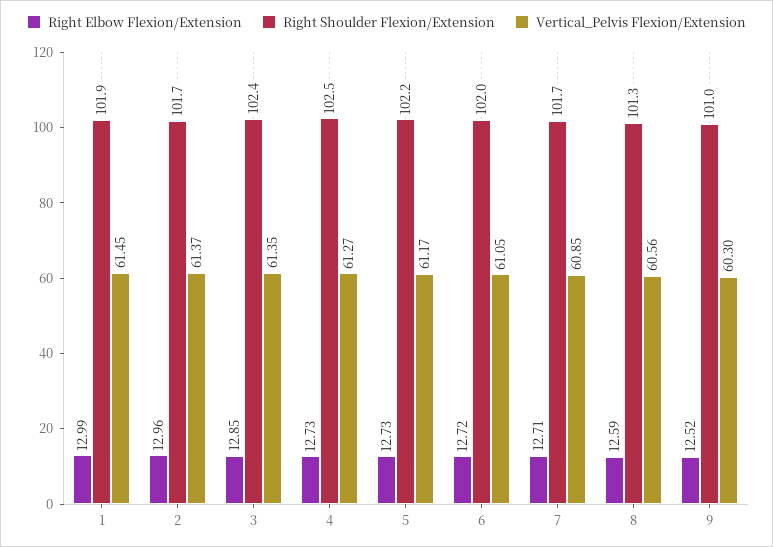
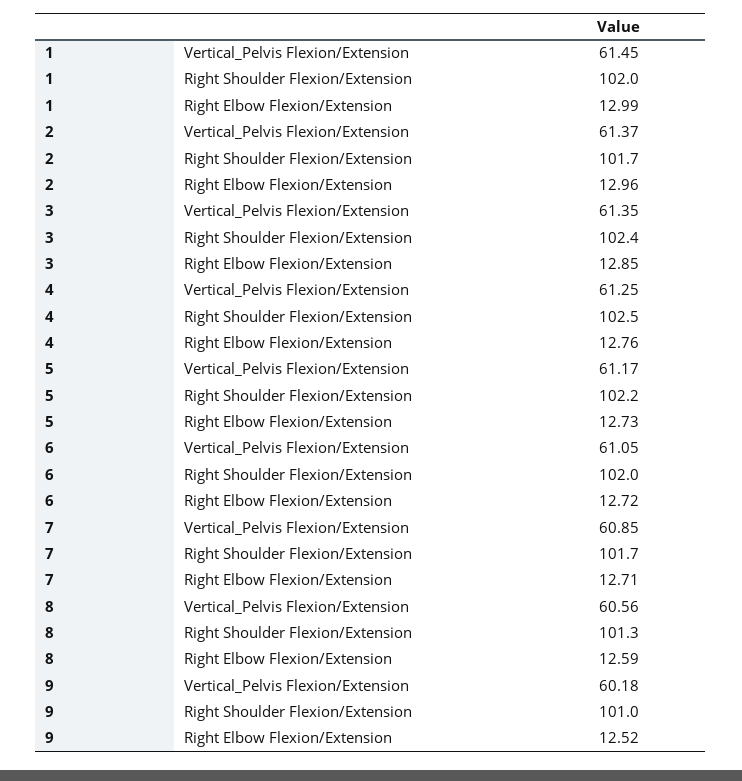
  {
    "Right Elbow Flexion/Extension": {
      "1": 12.99,
      "2": 12.96,
      "3": 12.85,
-     "4": 12.73,
+     "4": 12.76,
      "5": 12.73,
      "6": 12.72,
      "7": 12.71,
      "8": 12.59,
      "9": 12.52
    },
    "Right Shoulder Flexion/Extension": {
-     "1": 101.9,
+     "1": 102,
      "2": 101.7,
      "3": 102.4,
      "4": 102.5,
      "5": 102.2,
      "6": 102,
      "7": 101.7,
      "8": 101.3,
      "9": 101
    },
    "Vertical_Pelvis Flexion/Extension": {
      "1": 61.45,
      "2": 61.37,
      "3": 61.35,
-     "4": 61.27,
+     "4": 61.25,
      "5": 61.17,
      "6": 61.05,
      "7": 60.85,
      "8": 60.56,
-     "9": 60.3
+     "9": 60.18
    }
  }

